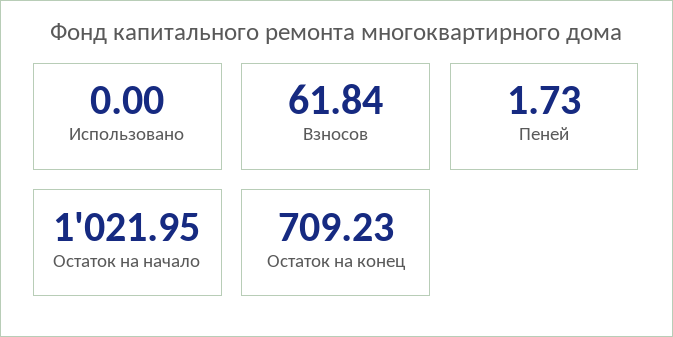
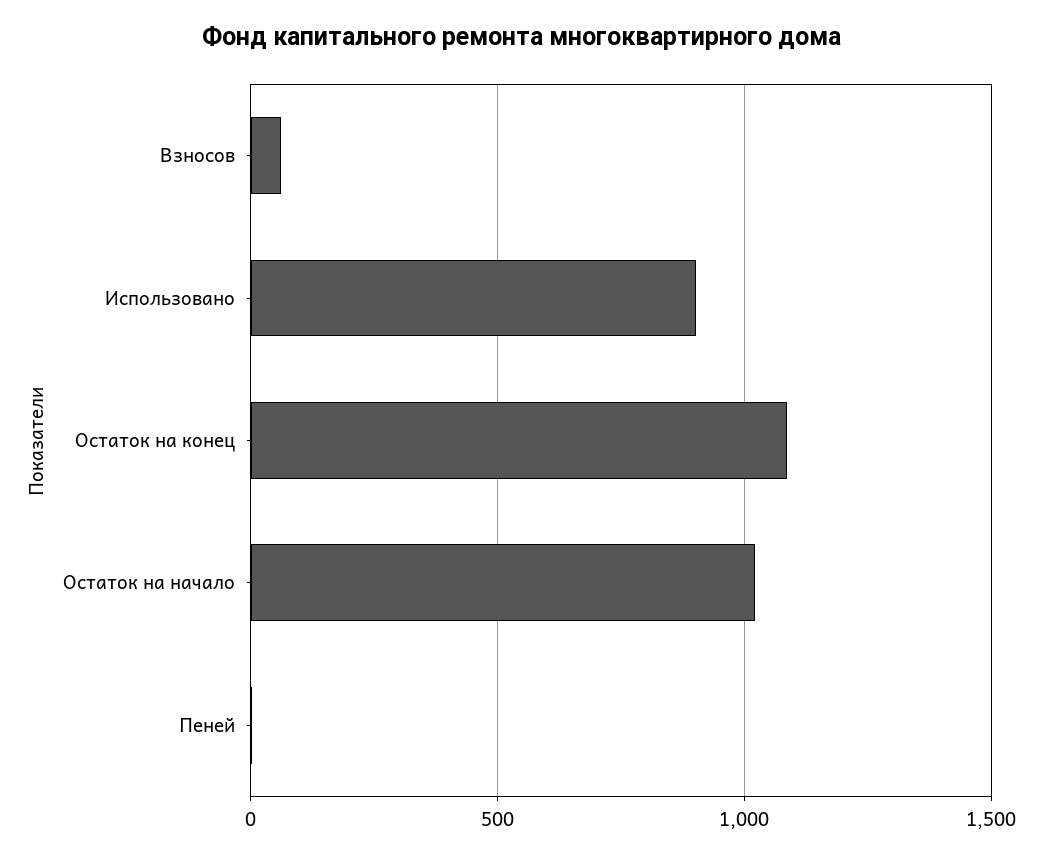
  {
-   "Использовано": 0,
+   "Использовано": 900,
    "Взносов": 61.84,
    "Пеней": 1.73,
    "Остаток на начало": 1021.95,
-   "Остаток на конец": 709.23
+   "Остаток на конец": 1100
  }

